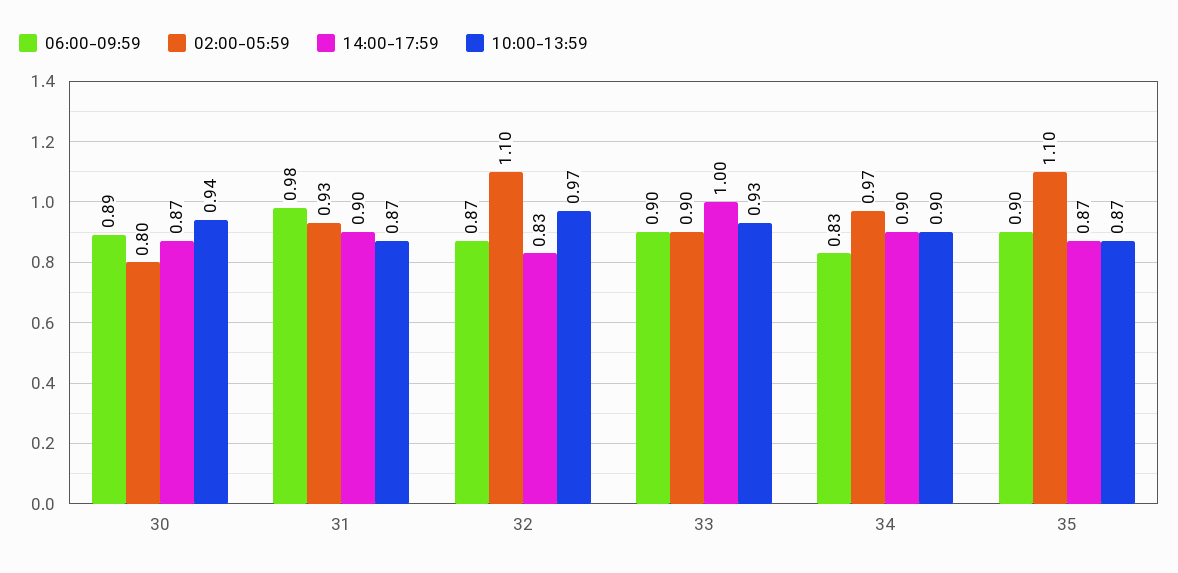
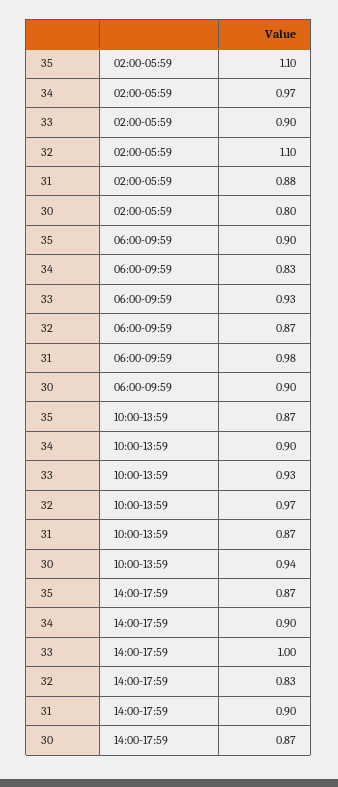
  {
    "06:00-09:59": {
-     "30": 0.89,
+     "30": 0.9,
      "31": 0.98,
      "32": 0.87,
-     "33": 0.9,
+     "33": 0.93,
      "34": 0.83,
      "35": 0.9
    },
    "02:00-05:59": {
      "30": 0.8,
-     "31": 0.93,
+     "31": 0.88,
      "32": 1.1,
      "33": 0.9,
      "34": 0.97,
      "35": 1.1
    },
    "14:00-17:59": {
      "30": 0.87,
      "31": 0.9,
      "32": 0.83,
      "33": 1,
      "34": 0.9,
      "35": 0.87
    },
    "10:00-13:59": {
      "30": 0.94,
      "31": 0.87,
      "32": 0.97,
      "33": 0.93,
      "34": 0.9,
      "35": 0.87
    }
  }

